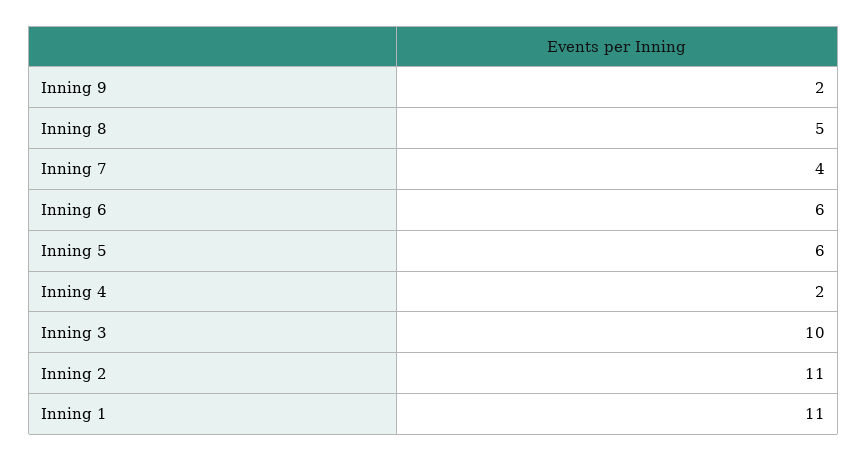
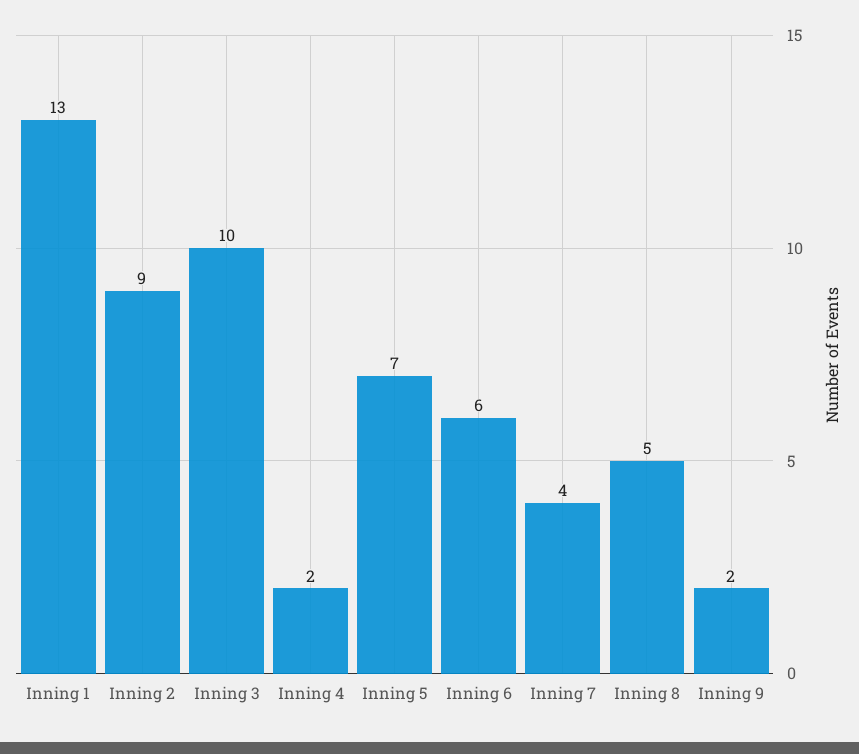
  {
    "Inning 9": 2,
    "Inning 8": 5,
    "Inning 7": 4,
    "Inning 6": 6,
-   "Inning 5": 6,
+   "Inning 5": 7,
    "Inning 4": 2,
    "Inning 3": 10,
-   "Inning 2": 11,
+   "Inning 2": 9,
-   "Inning 1": 11
+   "Inning 1": 13
  }

